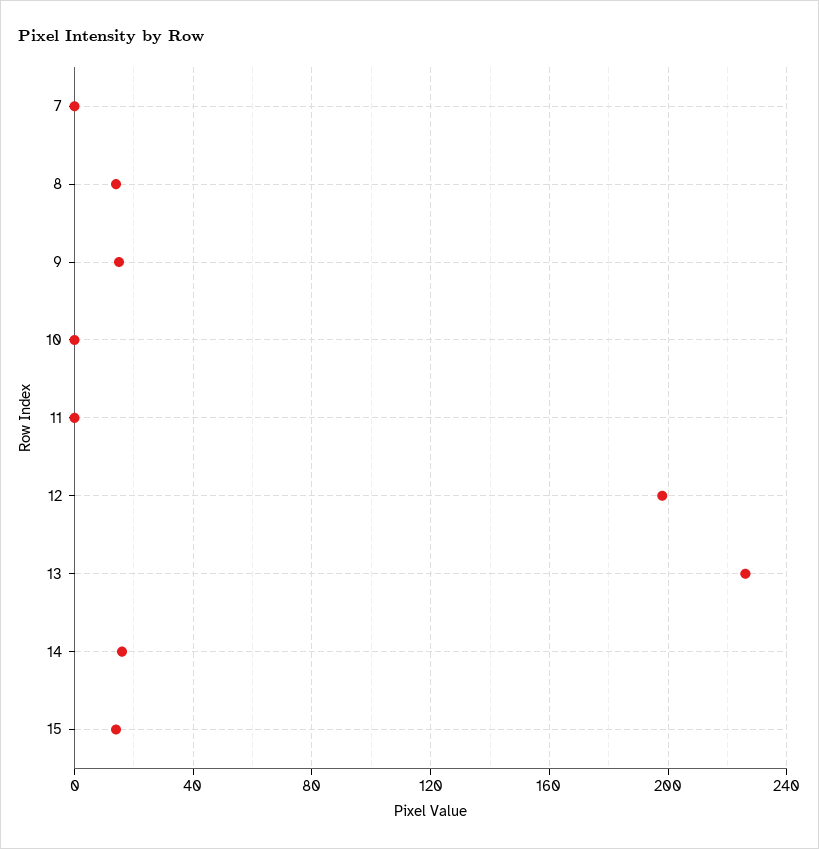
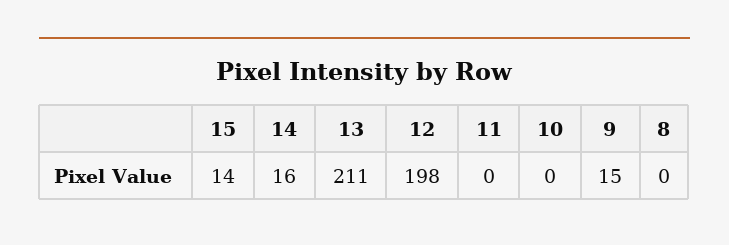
  {
-   "7": 0,
-   "8": 15,
+   "8": 0,
    "9": 15,
    "10": 0,
    "11": 0,
    "12": 198,
-   "13": 225,
+   "13": 211,
    "14": 16,
    "15": 14
  }

